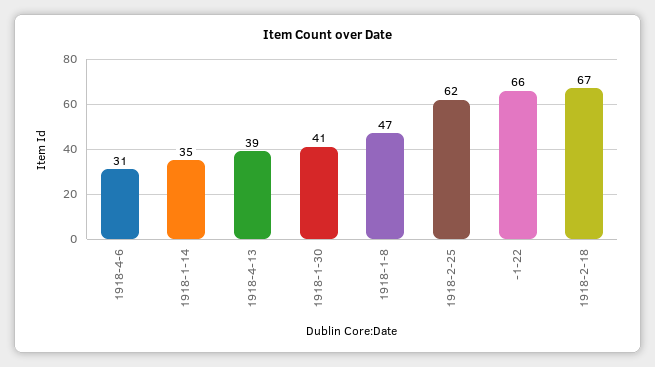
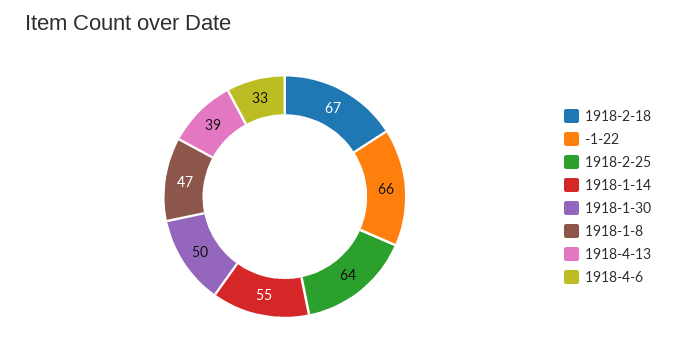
  {
-   "1918-4-6": 31,
+   "1918-4-6": 33,
-   "1918-1-14": 35,
+   "1918-1-14": 55,
    "1918-4-13": 39,
-   "1918-1-30": 41,
+   "1918-1-30": 50,
    "1918-1-8": 47,
-   "1918-2-25": 62,
+   "1918-2-25": 64,
    "-1-22": 66,
    "1918-2-18": 67
  }

